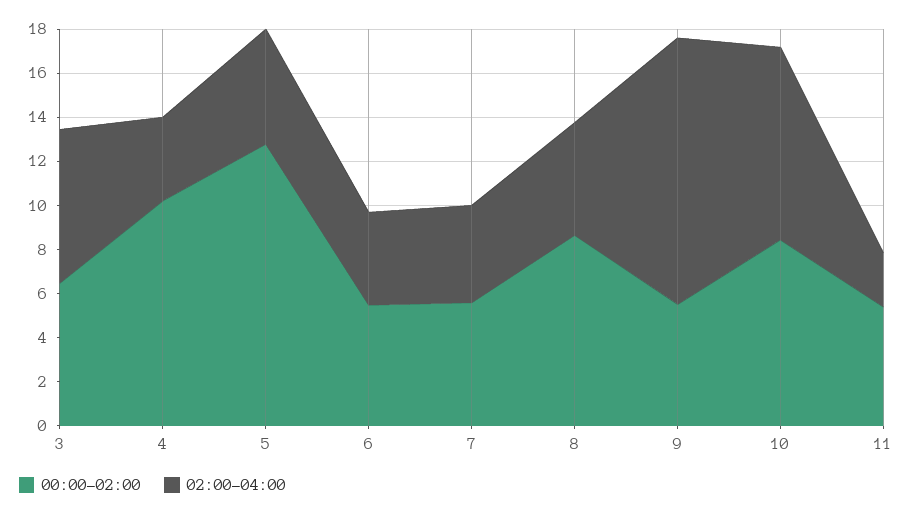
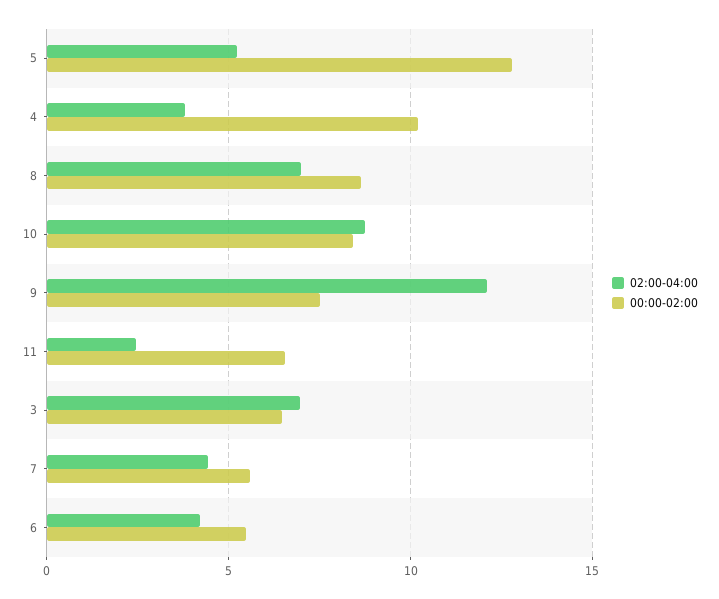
  {
    "00:00-02:00": {
      "3": 6.5,
      "4": 10,
      "5": 13,
      "6": 5.5,
      "7": 5.5,
      "8": 8.5,
-     "9": 5.5,
+     "9": 7.5,
      "10": 8.5,
-     "11": 5.5
+     "11": 6.5
    },
    "02:00-04:00": {
      "3": 7,
      "4": 4,
      "5": 5,
      "6": 4,
      "7": 4.5,
-     "8": 5,
+     "8": 7,
      "9": 12,
      "10": 9,
      "11": 2.5
    }
  }

